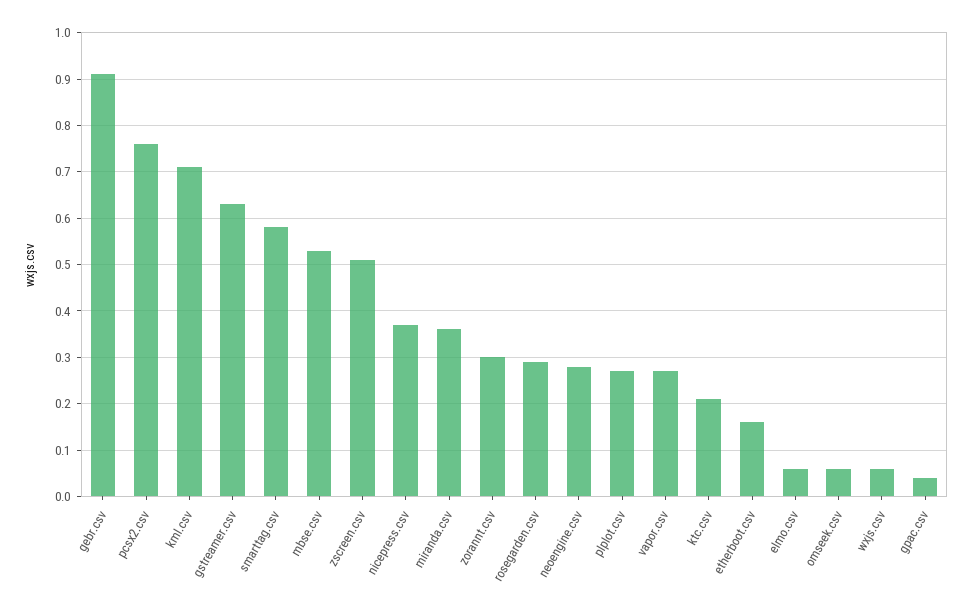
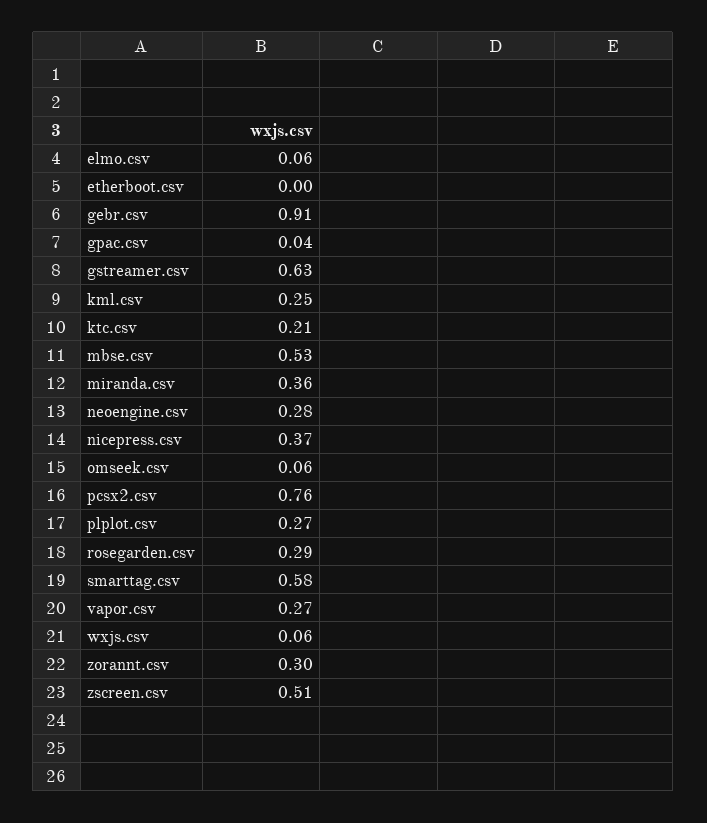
  {
    "gebr.csv": 0.91,
    "pcsx2.csv": 0.76,
-   "kml.csv": 0.7,
+   "kml.csv": 0.25,
    "gstreamer.csv": 0.63,
    "smarttag.csv": 0.58,
    "mbse.csv": 0.53,
    "zscreen.csv": 0.51,
    "nicepress.csv": 0.37,
    "miranda.csv": 0.36,
    "zorannt.csv": 0.3,
    "rosegarden.csv": 0.29,
    "neoengine.csv": 0.28,
    "plplot.csv": 0.27,
    "vapor.csv": 0.27,
    "ktc.csv": 0.21,
-   "etherboot.csv": 0.15,
+   "etherboot.csv": 0,
    "elmo.csv": 0.06,
    "omseek.csv": 0.06,
    "wxjs.csv": 0.06,
    "gpac.csv": 0.04
  }

